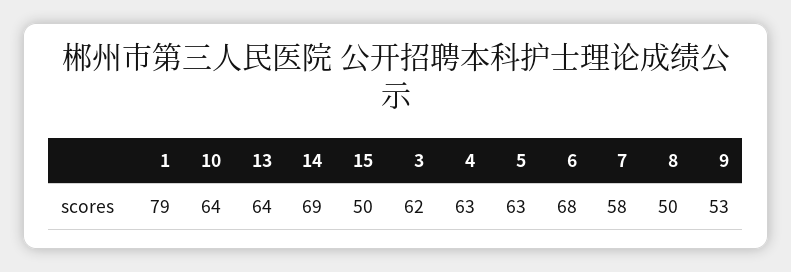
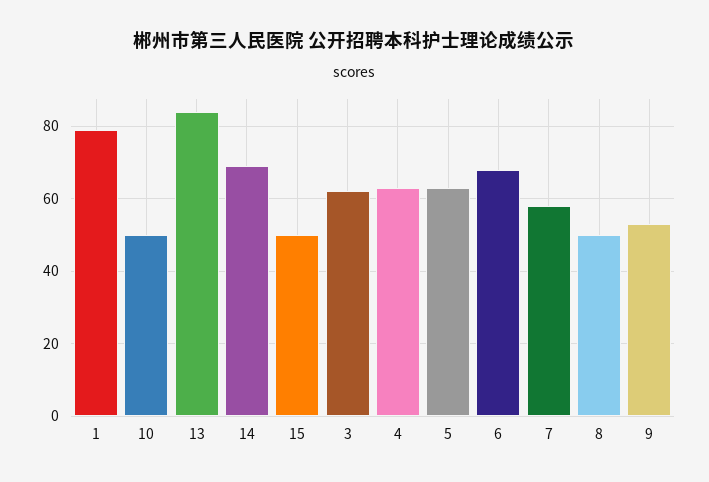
  {
    "1": 79,
-   "10": 64,
+   "10": 50,
-   "13": 64,
+   "13": 85,
    "14": 69,
    "15": 50,
    "3": 62,
    "4": 63,
    "5": 63,
    "6": 68,
    "7": 58,
    "8": 50,
    "9": 53
  }

